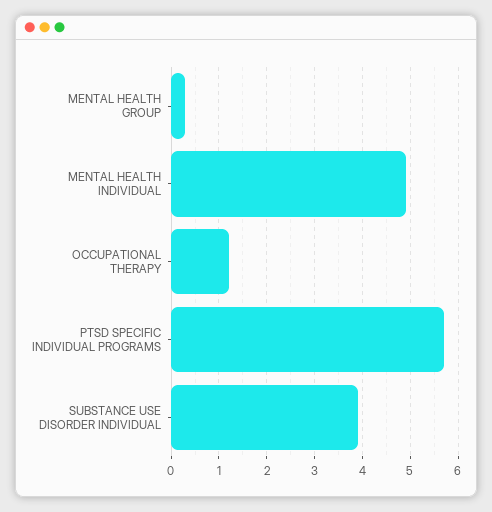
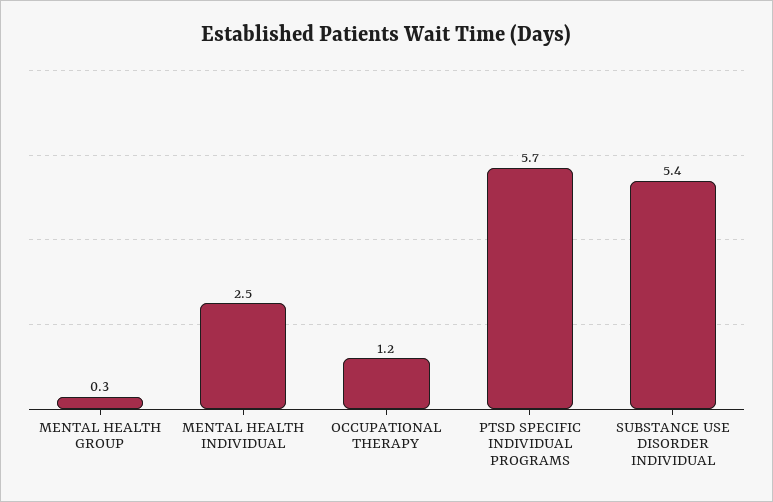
  {
    "MENTAL HEALTH GROUP": 0.3,
-   "MENTAL HEALTH INDIVIDUAL": 5,
+   "MENTAL HEALTH INDIVIDUAL": 2.5,
    "OCCUPATIONAL THERAPY": 1.2,
    "PTSD SPECIFIC INDIVIDUAL PROGRAMS": 5.7,
-   "SUBSTANCE USE DISORDER INDIVIDUAL": 4
+   "SUBSTANCE USE DISORDER INDIVIDUAL": 5.4
  }

